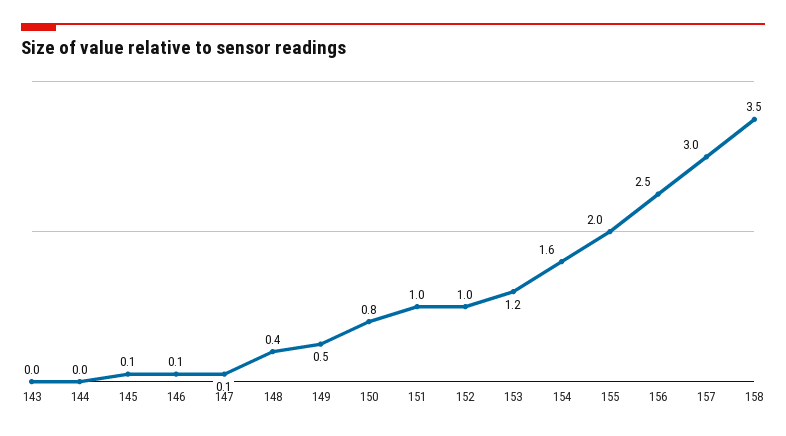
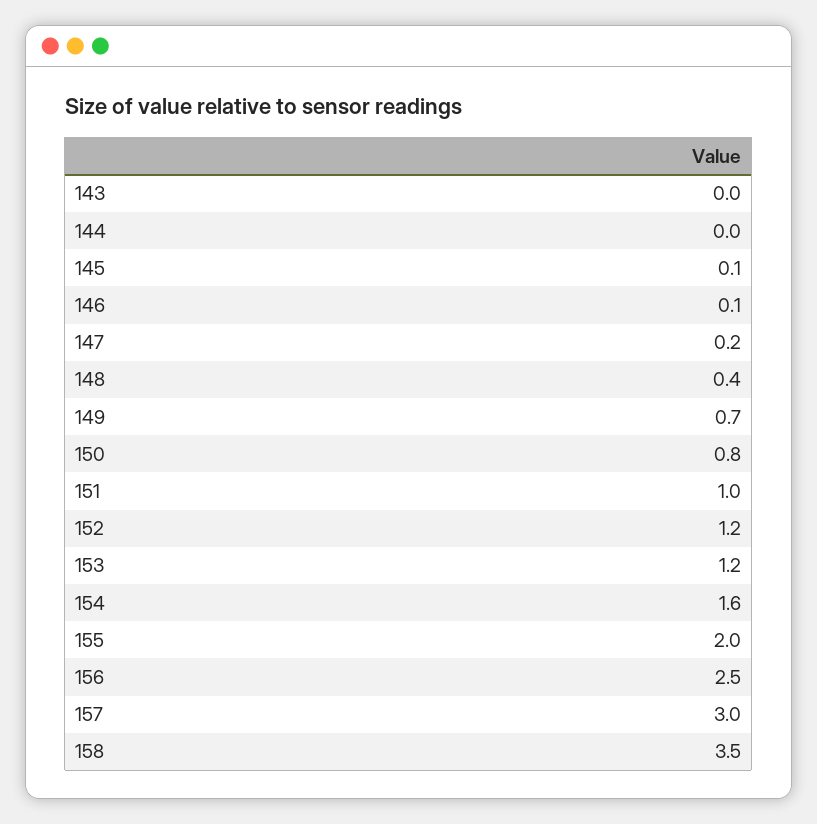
  {
    "143": 0,
    "144": 0,
    "145": 0.1,
    "146": 0.1,
-   "147": 0.1,
+   "147": 0.2,
    "148": 0.4,
-   "149": 0.5,
+   "149": 0.7,
    "150": 0.8,
    "151": 1,
-   "152": 1,
+   "152": 1.2,
    "153": 1.2,
    "154": 1.6,
    "155": 2,
    "156": 2.5,
    "157": 3,
    "158": 3.5
  }

